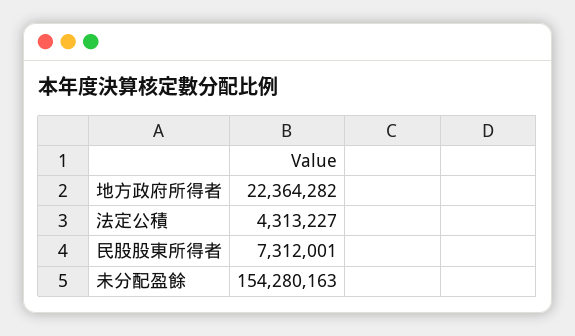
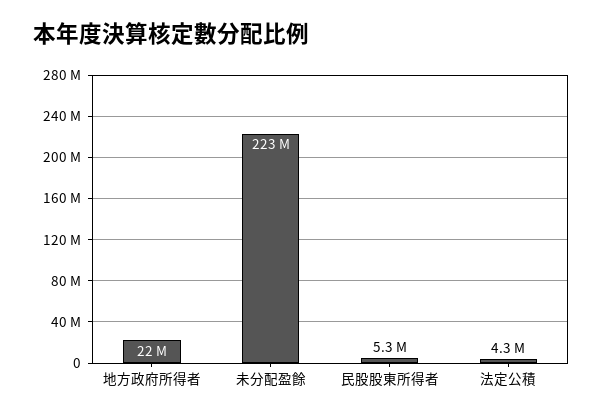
  {
    "地方政府所得者": 22364282,
    "法定公積": 4313227,
-   "民股股東所得者": 7312001,
+   "民股股東所得者": 5300000,
-   "未分配盈餘": 154280163
+   "未分配盈餘": 223000000
  }

